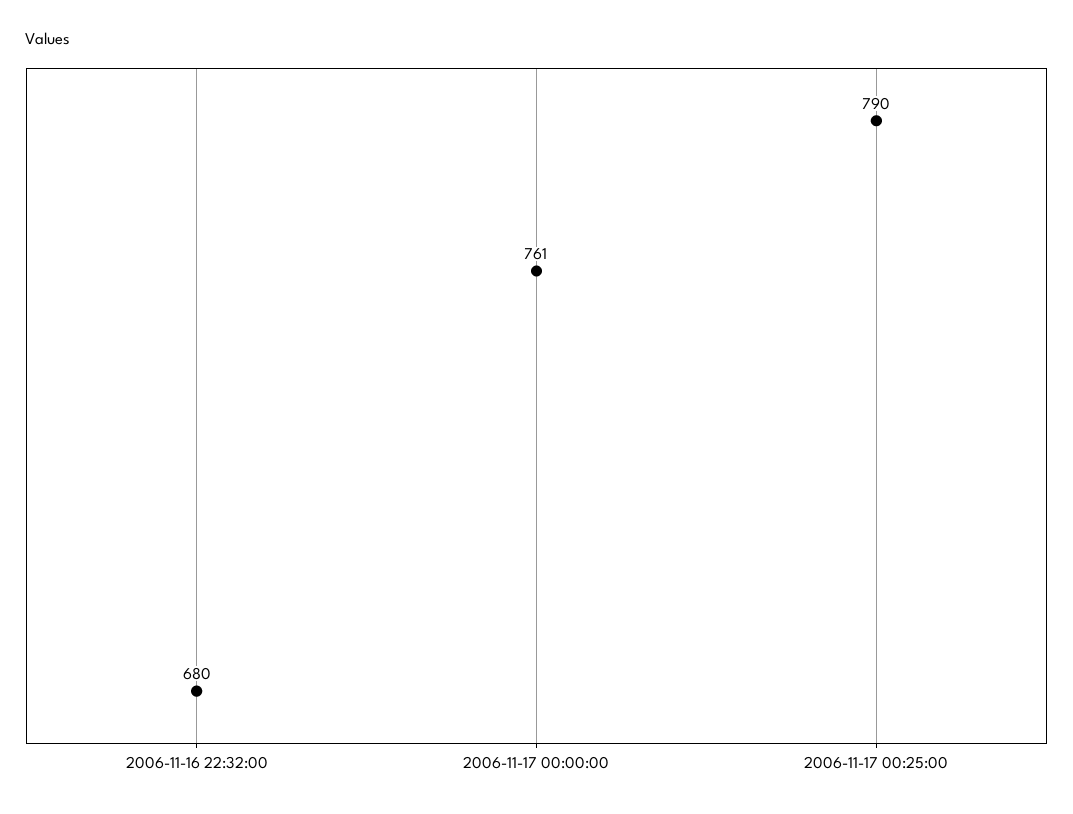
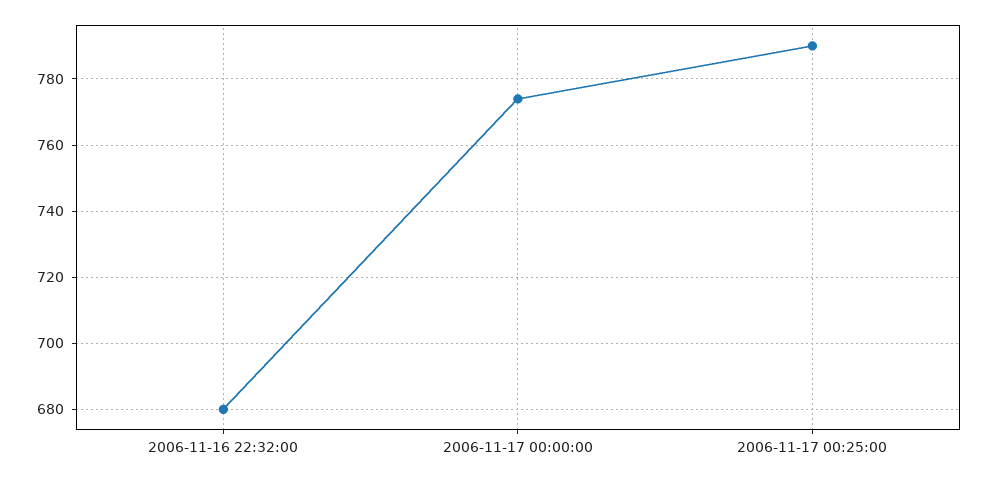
  {
    "2006-11-16 22:32:00": 680,
-   "2006-11-17 00:00:00": 761,
+   "2006-11-17 00:00:00": 775,
    "2006-11-17 00:25:00": 790
  }

